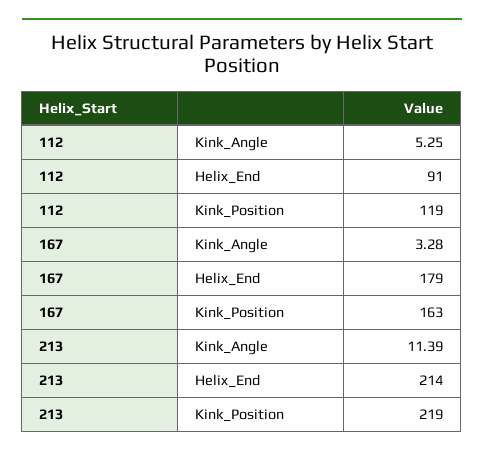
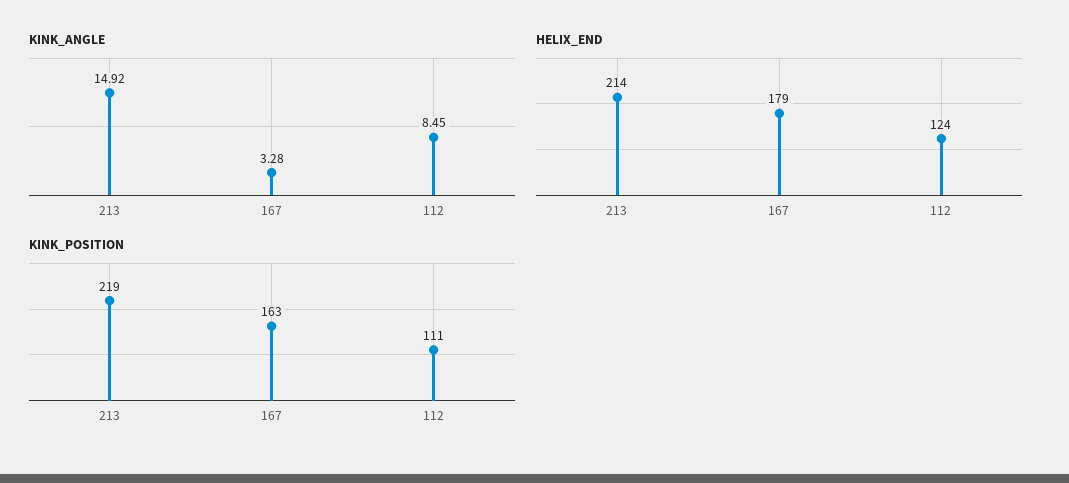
  {
    "Kink_Angle": {
-     "112": 5.25,
+     "112": 8.45,
      "167": 3.28,
-     "213": 11.39
+     "213": 14.92
    },
    "Helix_End": {
-     "112": 91,
+     "112": 124,
      "167": 179,
      "213": 214
    },
    "Kink_Position": {
-     "112": 119,
+     "112": 111,
      "167": 163,
      "213": 219
    }
  }

